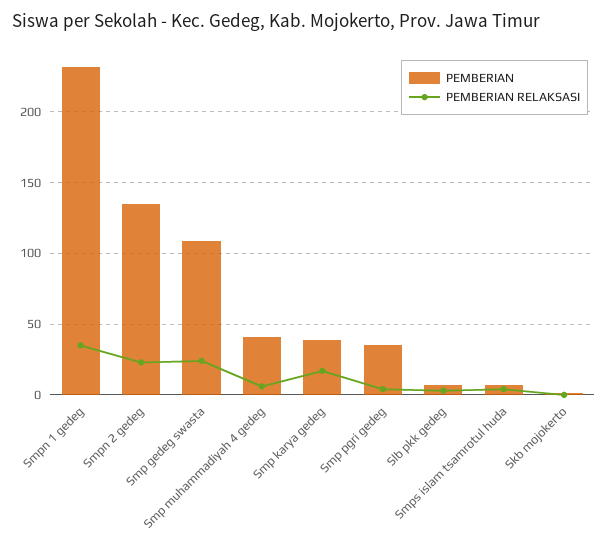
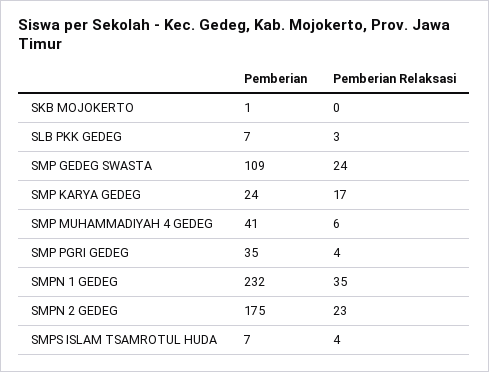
  {
    "PEMBERIAN": {
      "Smpn 1 gedeg": 232,
-     "Smpn 2 gedeg": 135,
+     "Smpn 2 gedeg": 175,
      "Smp gedeg swasta": 109,
      "Smp muhammadiyah 4 gedeg": 41,
-     "Smp karya gedeg": 40,
+     "Smp karya gedeg": 24,
      "Smp pgri gedeg": 35,
      "Slb pkk gedeg": 7,
      "Smps islam tsamrotul huda": 7,
      "Skb mojokerto": 1
    },
    "PEMBERIAN RELAKSASI": {
      "Smpn 1 gedeg": 35,
      "Smpn 2 gedeg": 23,
      "Smp gedeg swasta": 24,
      "Smp muhammadiyah 4 gedeg": 6,
      "Smp karya gedeg": 17,
      "Smp pgri gedeg": 4,
      "Slb pkk gedeg": 3,
      "Smps islam tsamrotul huda": 4,
      "Skb mojokerto": 0
    }
  }

